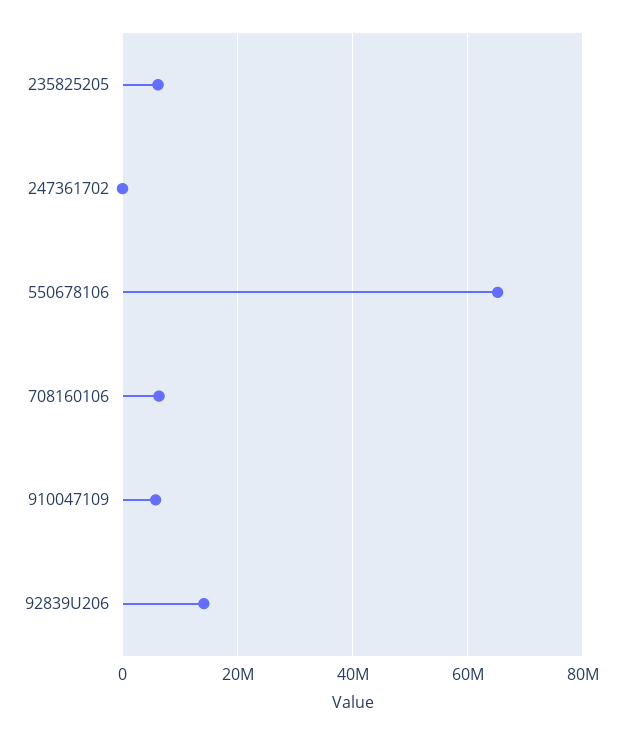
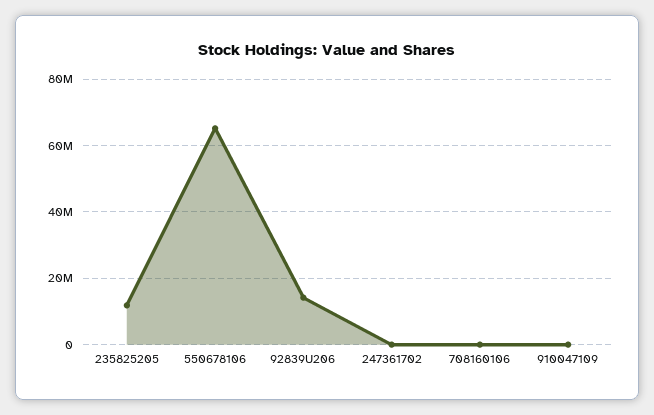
  {
-   "235825205": 6000000,
+   "235825205": 12000000,
    "247361702": 0,
    "550678106": 66000000,
-   "708160106": 6000000,
+   "708160106": 0,
-   "910047109": 6000000,
+   "910047109": 0,
    "92839U206": 14000000
  }

